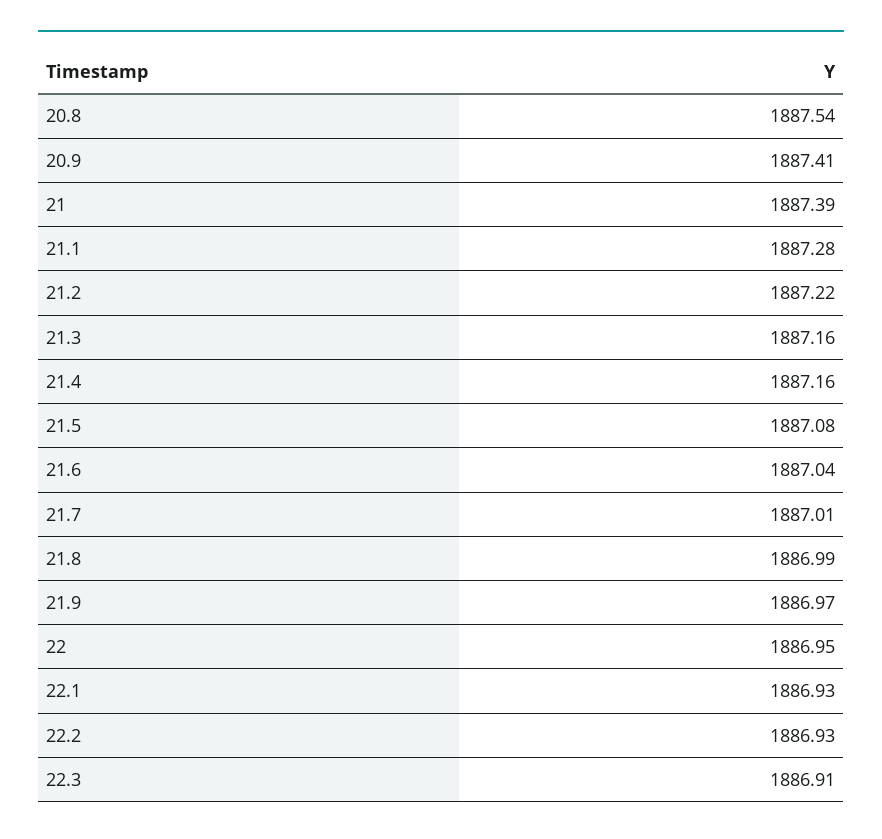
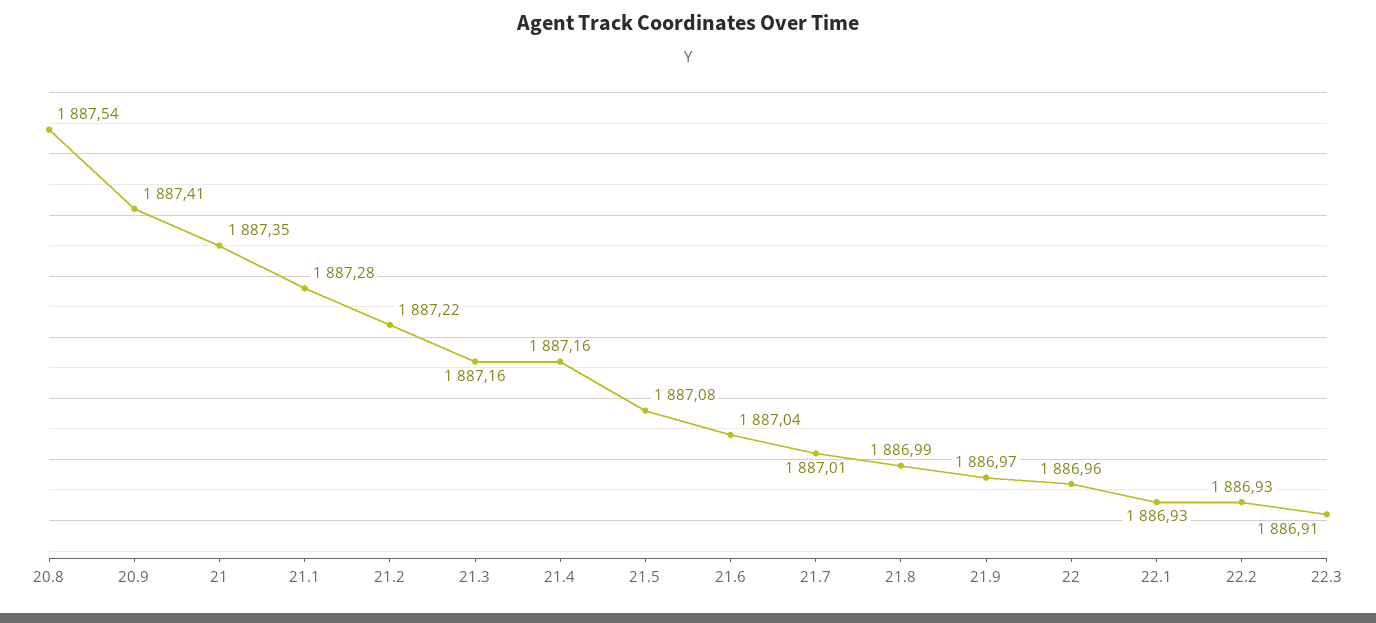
  {
    "20.8": 1887.54,
    "20.9": 1887.41,
-   "21": 1887.39,
+   "21": 1887.35,
    "21.1": 1887.28,
    "21.2": 1887.22,
    "21.3": 1887.16,
    "21.4": 1887.16,
    "21.5": 1887.08,
    "21.6": 1887.04,
    "21.7": 1887.01,
    "21.8": 1886.99,
    "21.9": 1886.97,
-   "22": 1886.95,
+   "22": 1886.96,
    "22.1": 1886.93,
    "22.2": 1886.93,
    "22.3": 1886.91
  }

